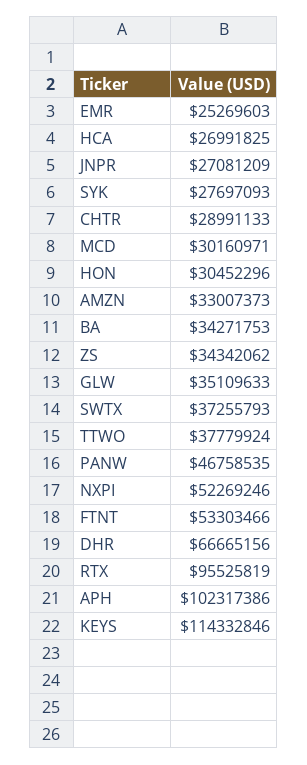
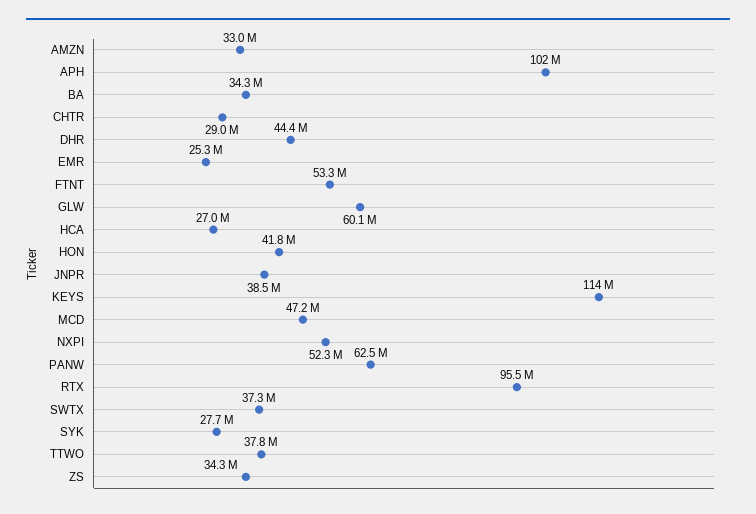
  {
    "EMR": 25269603,
    "HCA": 26991825,
-   "JNPR": 27081209,
+   "JNPR": 38500000,
    "SYK": 27697093,
    "CHTR": 28991133,
-   "MCD": 30160971,
+   "MCD": 47200000,
-   "HON": 30452296,
+   "HON": 41800000,
    "AMZN": 33007373,
    "BA": 34271753,
    "ZS": 34342062,
-   "GLW": 35109633,
+   "GLW": 60100000,
    "SWTX": 37255793,
    "TTWO": 37779924,
-   "PANW": 46758535,
+   "PANW": 62500000,
    "NXPI": 52269246,
    "FTNT": 53303466,
-   "DHR": 66665156,
+   "DHR": 44400000,
    "RTX": 95525819,
    "APH": 102317386,
    "KEYS": 114332846
  }

